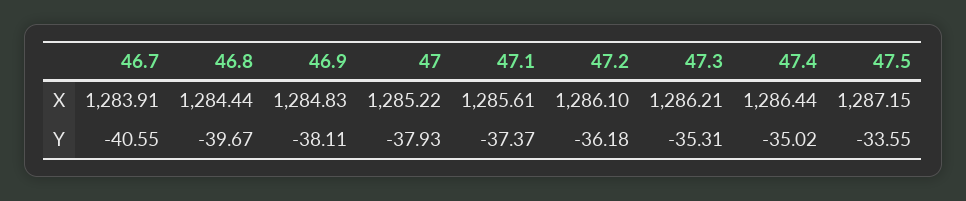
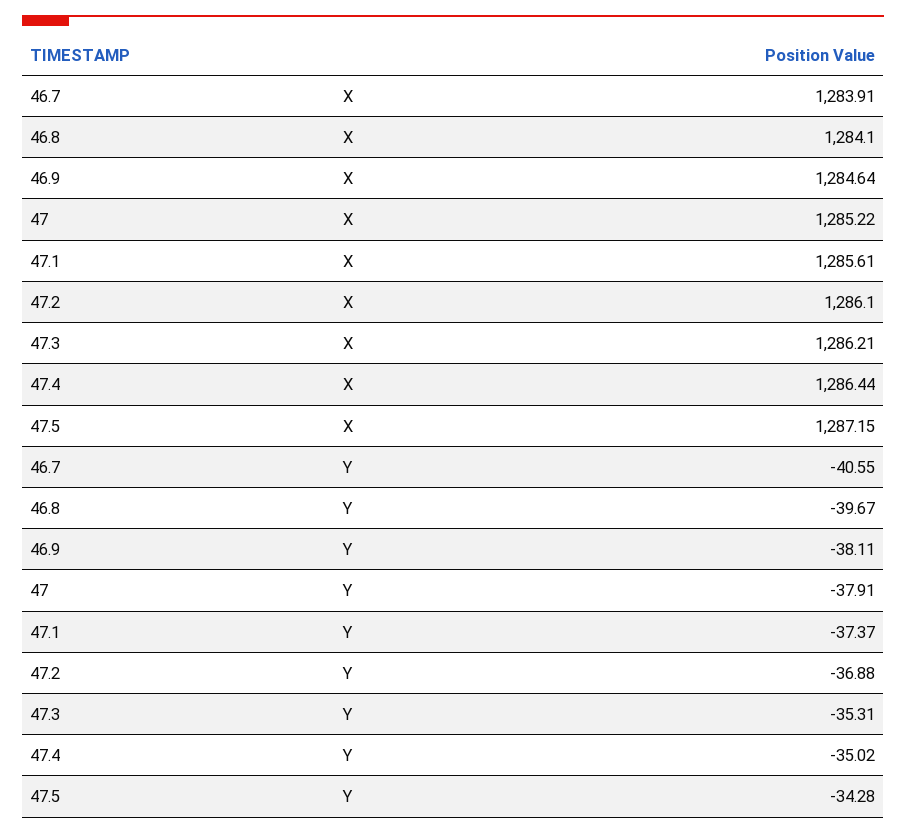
  {
    "46.7": {
      "X": 1283.91,
      "Y": -40.55
    },
    "46.8": {
-     "X": 1284.44,
+     "X": 1284.1,
      "Y": -39.67
    },
    "46.9": {
-     "X": 1284.83,
+     "X": 1284.64,
      "Y": -38.11
    },
    "47": {
      "X": 1285.22,
-     "Y": -37.93
+     "Y": -37.91
    },
    "47.1": {
      "X": 1285.61,
      "Y": -37.37
    },
    "47.2": {
      "X": 1286.1,
-     "Y": -36.18
+     "Y": -36.88
    },
    "47.3": {
      "X": 1286.21,
      "Y": -35.31
    },
    "47.4": {
      "X": 1286.44,
      "Y": -35.02
    },
    "47.5": {
      "X": 1287.15,
-     "Y": -33.55
+     "Y": -34.28
    }
  }

